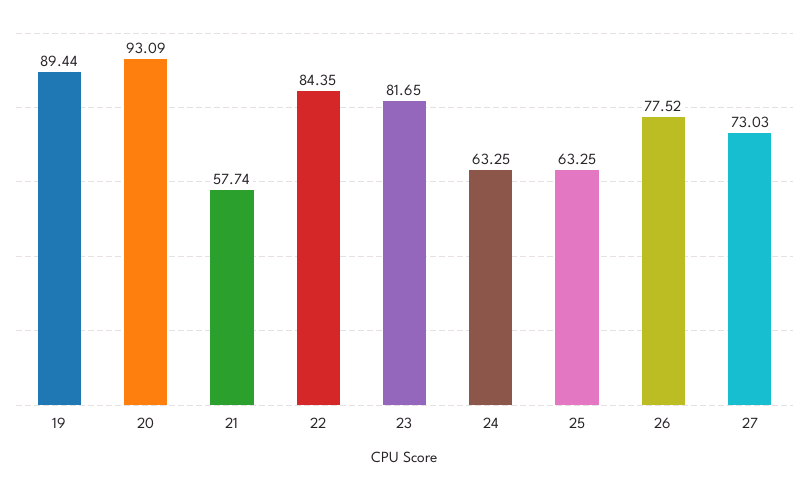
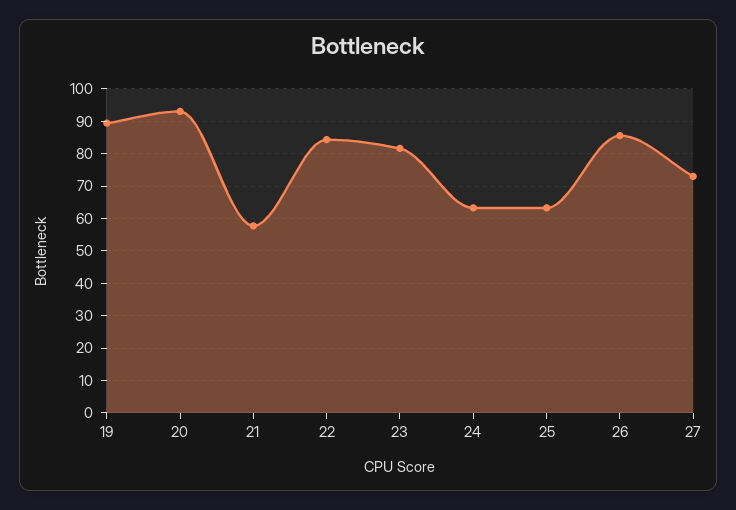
  {
    "19": 89.44,
    "20": 93.09,
    "21": 57.74,
    "22": 84.35,
    "23": 81.65,
    "24": 63.25,
    "25": 63.25,
-   "26": 77.52,
+   "26": 86,
    "27": 73.03
  }

